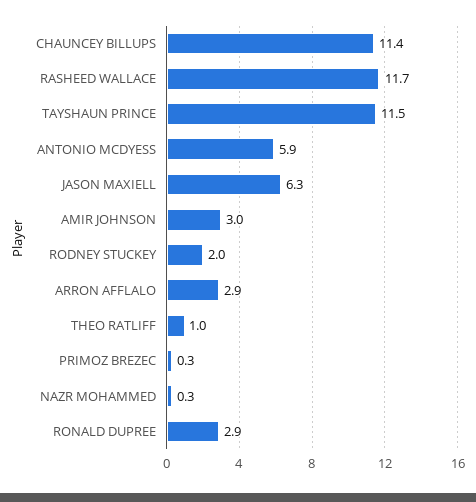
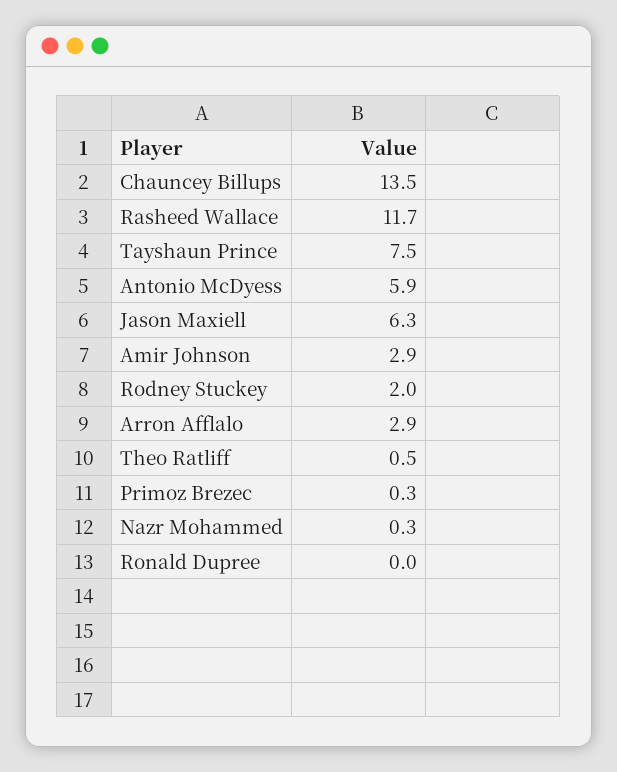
  {
-   "CHAUNCEY BILLUPS": 11.4,
+   "CHAUNCEY BILLUPS": 13.5,
    "RASHEED WALLACE": 11.7,
-   "TAYSHAUN PRINCE": 11.5,
+   "TAYSHAUN PRINCE": 7.5,
    "ANTONIO MCDYESS": 5.9,
    "JASON MAXIELL": 6.3,
-   "AMIR JOHNSON": 3,
+   "AMIR JOHNSON": 2.9,
    "RODNEY STUCKEY": 2,
    "ARRON AFFLALO": 2.9,
-   "THEO RATLIFF": 1,
+   "THEO RATLIFF": 0.5,
    "PRIMOZ BREZEC": 0.3,
    "NAZR MOHAMMED": 0.3,
-   "RONALD DUPREE": 2.9
+   "RONALD DUPREE": 0
  }

